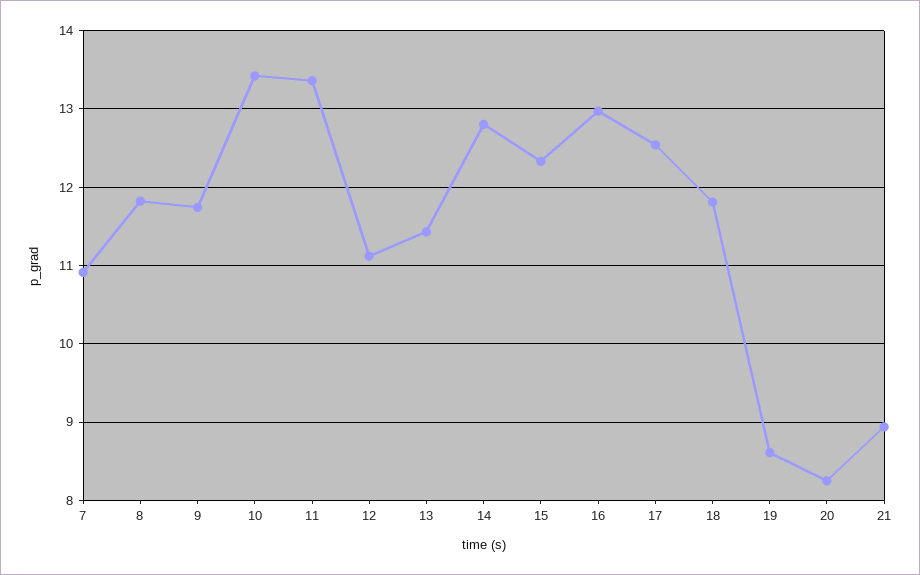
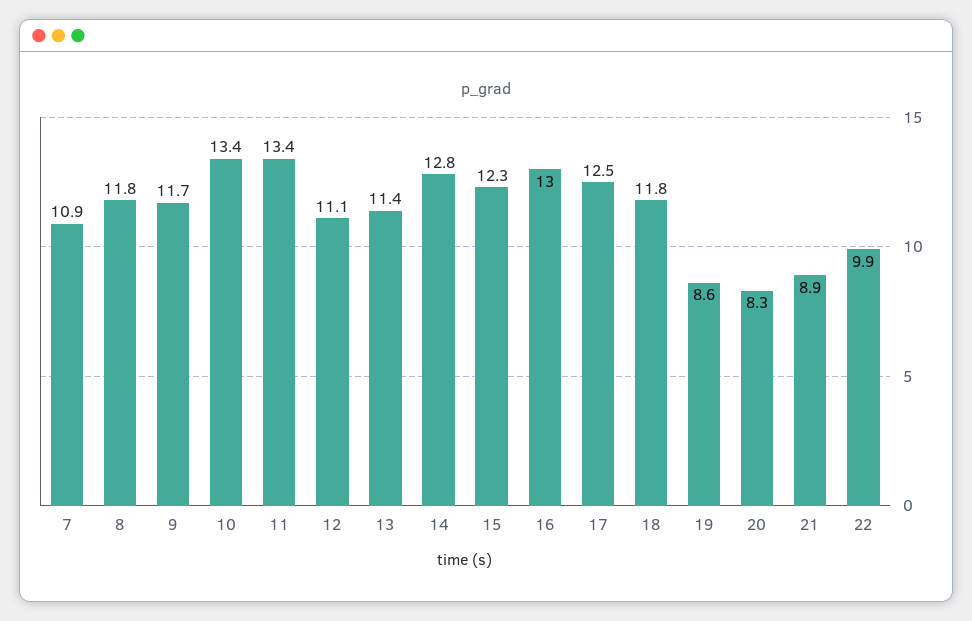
  {
    "7": 10.9,
    "8": 11.8,
    "9": 11.7,
    "10": 13.4,
    "11": 13.4,
    "12": 11.1,
    "13": 11.4,
    "14": 12.8,
    "15": 12.3,
    "16": 13,
    "17": 12.5,
    "18": 11.8,
    "19": 8.6,
    "20": 8.3,
-   "21": 8.9
+   "21": 8.9,
+   "22": 9.9
  }

